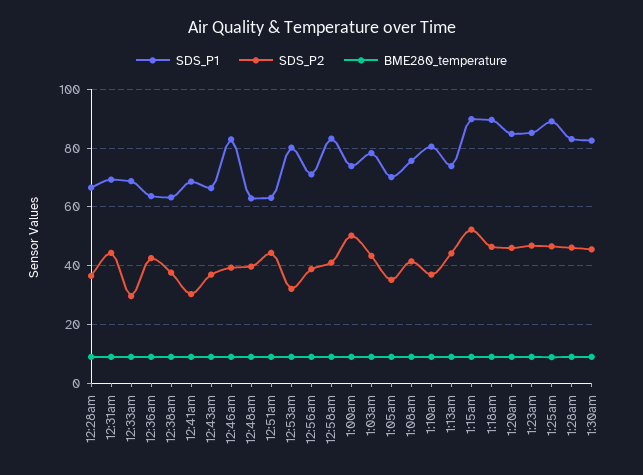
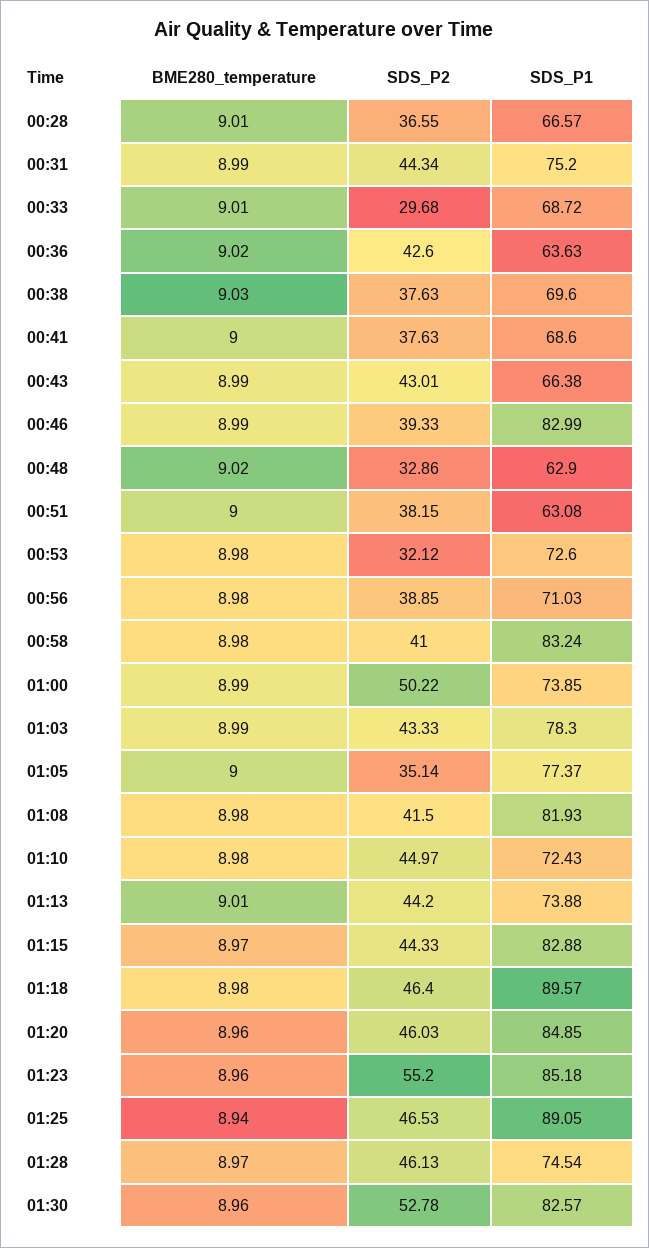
  {
    "SDS_P1": {
      "12:28am": 66.57,
-     "12:31am": 70,
+     "12:31am": 75.2,
      "12:33am": 68.72,
      "12:36am": 63.63,
-     "12:38am": 62.5,
+     "12:38am": 69.6,
      "12:41am": 68.6,
      "12:43am": 66.38,
      "12:46am": 82.99,
      "12:48am": 62.9,
      "12:51am": 63.08,
-     "12:53am": 80,
+     "12:53am": 72.6,
      "12:56am": 71.03,
      "12:58am": 83.24,
      "1:00am": 73.85,
      "1:03am": 78.3,
-     "1:05am": 70,
+     "1:05am": 77.37,
-     "1:08am": 75,
+     "1:08am": 81.93,
-     "1:10am": 80,
+     "1:10am": 72.43,
      "1:13am": 73.88,
-     "1:15am": 90,
+     "1:15am": 82.88,
      "1:18am": 89.57,
      "1:20am": 84.85,
      "1:23am": 85.18,
      "1:25am": 89.05,
-     "1:28am": 82.5,
+     "1:28am": 74.54,
      "1:30am": 82.57
    },
    "SDS_P2": {
      "12:28am": 36.55,
      "12:31am": 44.34,
      "12:33am": 29.68,
      "12:36am": 42.6,
      "12:38am": 37.63,
-     "12:41am": 30,
+     "12:41am": 37.63,
-     "12:43am": 37.5,
+     "12:43am": 43.01,
      "12:46am": 39.33,
-     "12:48am": 40,
+     "12:48am": 32.86,
-     "12:51am": 45,
+     "12:51am": 38.15,
      "12:53am": 32.12,
      "12:56am": 38.85,
      "12:58am": 41,
      "1:00am": 50.22,
      "1:03am": 43.33,
      "1:05am": 35.14,
      "1:08am": 41.5,
-     "1:10am": 37.5,
+     "1:10am": 44.97,
      "1:13am": 44.2,
-     "1:15am": 52.5,
+     "1:15am": 44.33,
      "1:18am": 46.4,
      "1:20am": 46.03,
-     "1:23am": 47.5,
+     "1:23am": 55.2,
      "1:25am": 46.53,
      "1:28am": 46.13,
-     "1:30am": 45
+     "1:30am": 52.78
    },
    "BME280_temperature": {
      "12:28am": 9.01,
      "12:31am": 8.99,
      "12:33am": 9.01,
      "12:36am": 9.02,
      "12:38am": 9.03,
      "12:41am": 9,
      "12:43am": 8.99,
      "12:46am": 8.99,
      "12:48am": 9.02,
      "12:51am": 9,
      "12:53am": 8.98,
      "12:56am": 8.98,
      "12:58am": 8.98,
      "1:00am": 8.99,
      "1:03am": 8.99,
      "1:05am": 9,
      "1:08am": 8.98,
      "1:10am": 8.98,
      "1:13am": 9.01,
      "1:15am": 8.97,
      "1:18am": 8.98,
      "1:20am": 8.96,
      "1:23am": 8.96,
      "1:25am": 8.94,
      "1:28am": 8.97,
      "1:30am": 8.96
    }
  }

